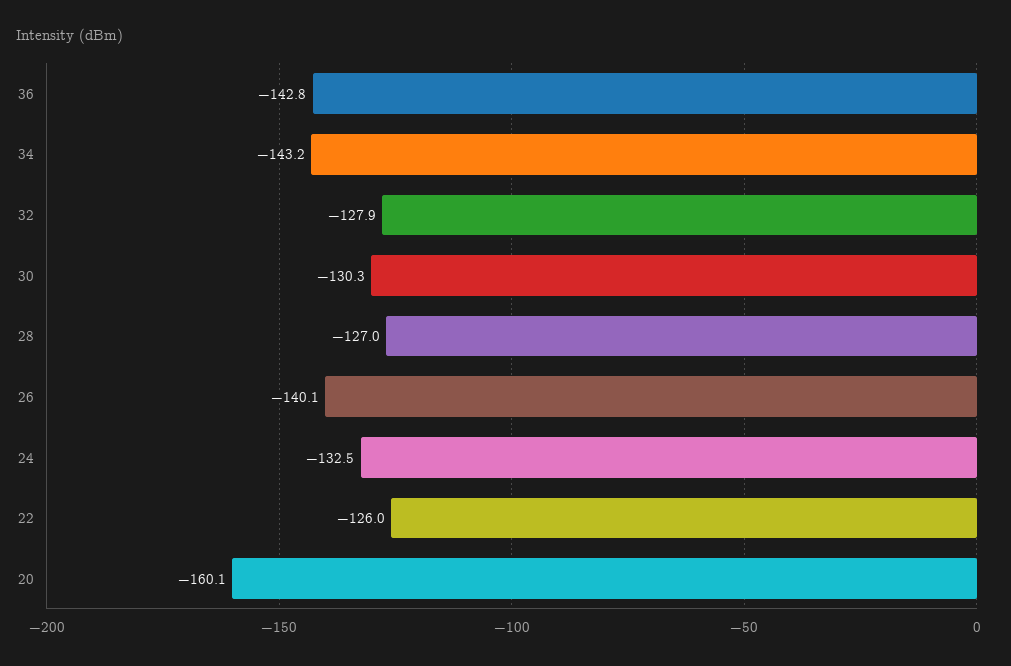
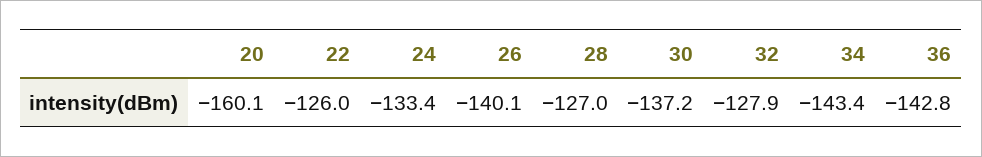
  {
    "36": -142.8,
-   "34": -143.2,
+   "34": -143.4,
    "32": -127.9,
-   "30": -130.3,
+   "30": -137.2,
    "28": -127,
    "26": -140.1,
-   "24": -132.5,
+   "24": -133.4,
    "22": -126,
    "20": -160.1
  }

